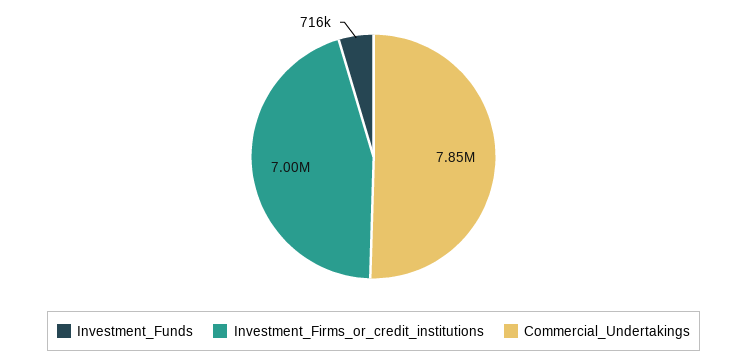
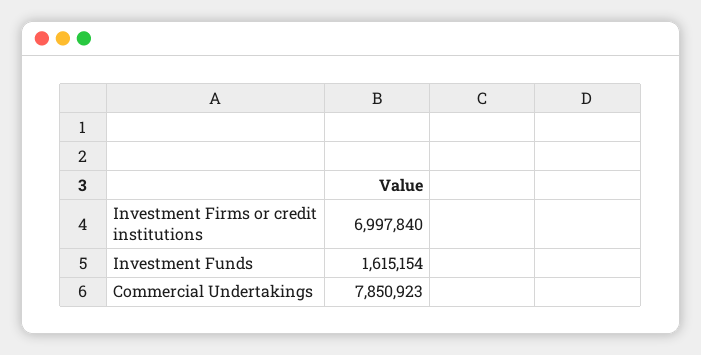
  {
-   "Investment_Funds": 716000,
+   "Investment_Funds": 1615154,
    "Investment_Firms_or_credit_institutions": 6997840,
    "Commercial_Undertakings": 7850923
  }

